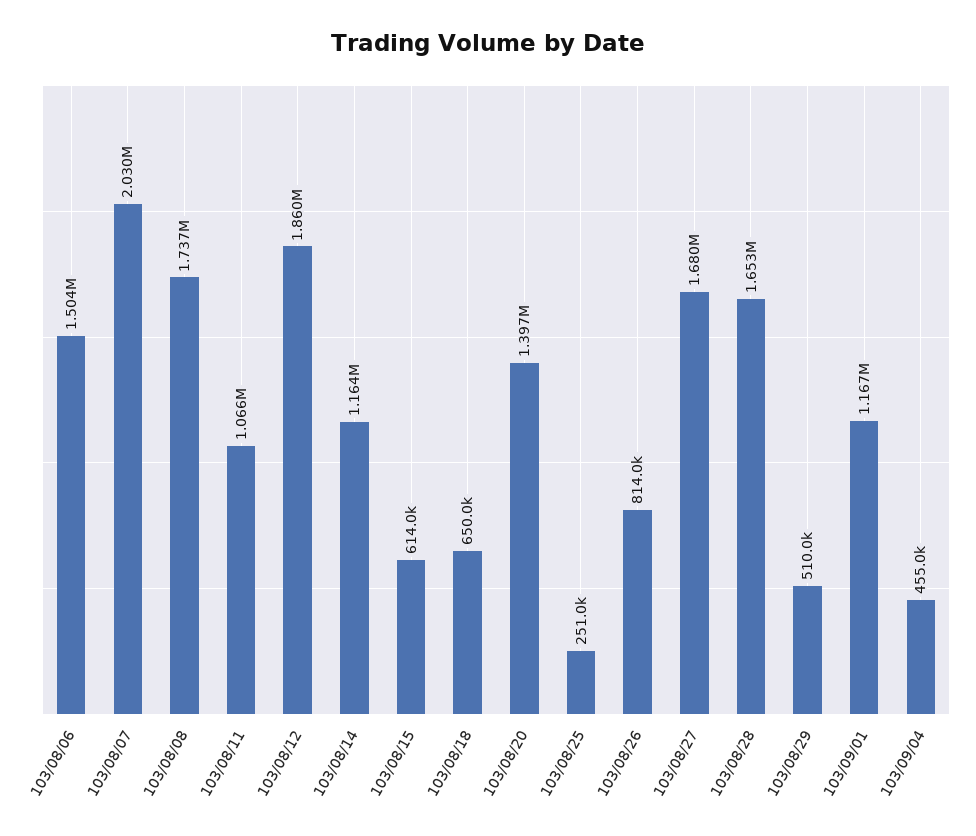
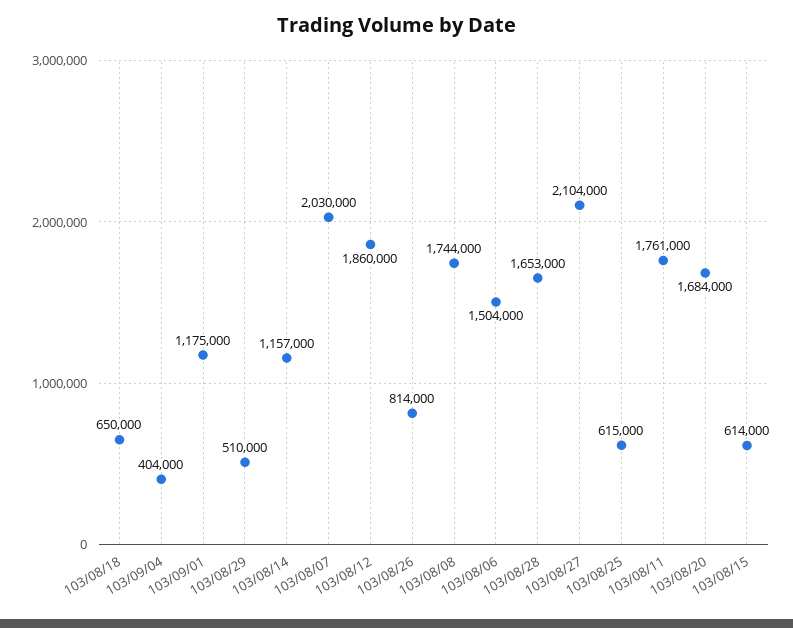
  {
    "103/08/06": 1504000,
    "103/08/07": 2030000,
-   "103/08/08": 1737000,
+   "103/08/08": 1744000,
-   "103/08/11": 1066000,
+   "103/08/11": 1761000,
    "103/08/12": 1860000,
-   "103/08/14": 1164000,
+   "103/08/14": 1157000,
    "103/08/15": 614000,
    "103/08/18": 650000,
-   "103/08/20": 1397000,
+   "103/08/20": 1684000,
-   "103/08/25": 251000,
+   "103/08/25": 615000,
    "103/08/26": 814000,
-   "103/08/27": 1680000,
+   "103/08/27": 2104000,
    "103/08/28": 1653000,
    "103/08/29": 510000,
-   "103/09/01": 1167000,
+   "103/09/01": 1175000,
-   "103/09/04": 455000
+   "103/09/04": 404000
  }

